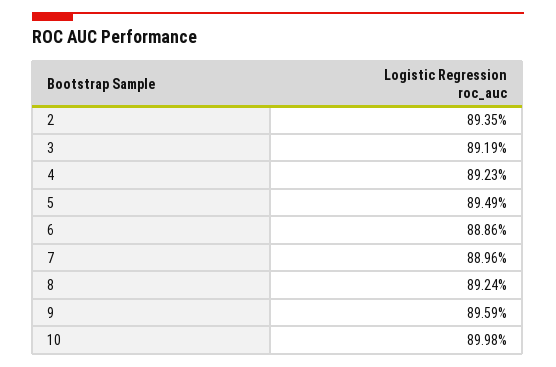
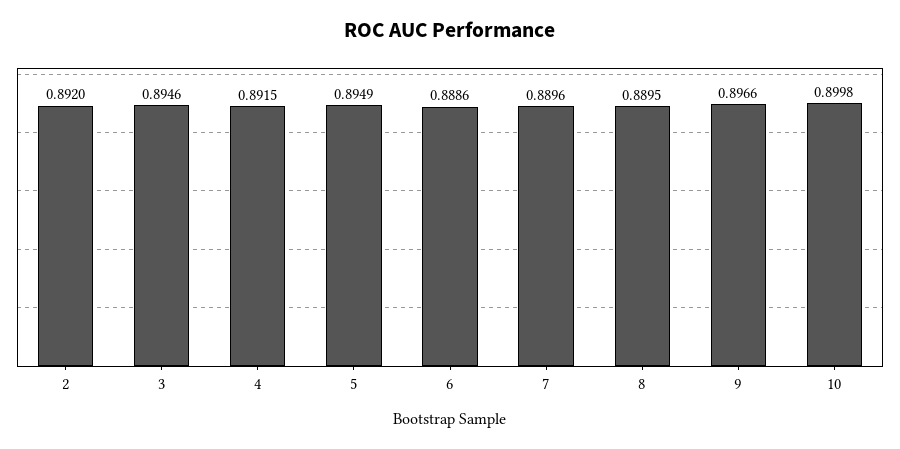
  {
-   "2": 0.8935,
+   "2": 0.892,
-   "3": 0.8919,
+   "3": 0.8946,
-   "4": 0.8923,
+   "4": 0.8915,
    "5": 0.8949,
    "6": 0.8886,
    "7": 0.8896,
-   "8": 0.8924,
+   "8": 0.8895,
-   "9": 0.8959,
+   "9": 0.8966,
    "10": 0.8998
  }

